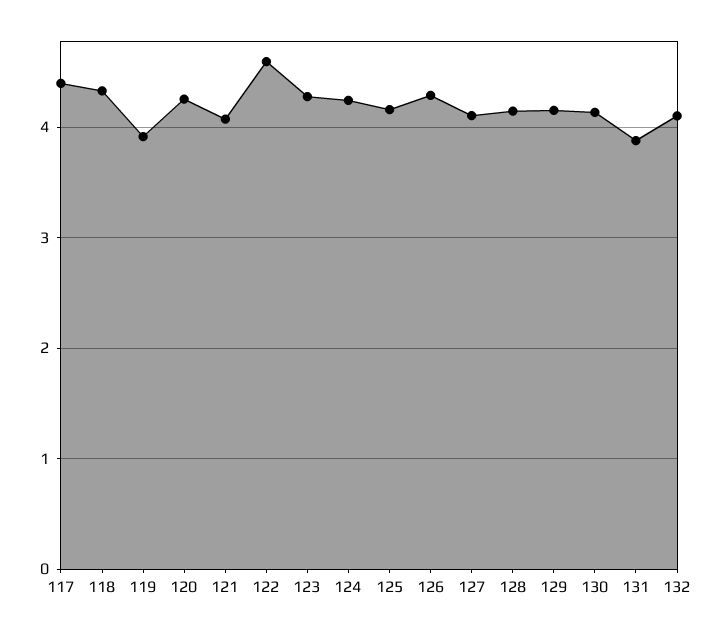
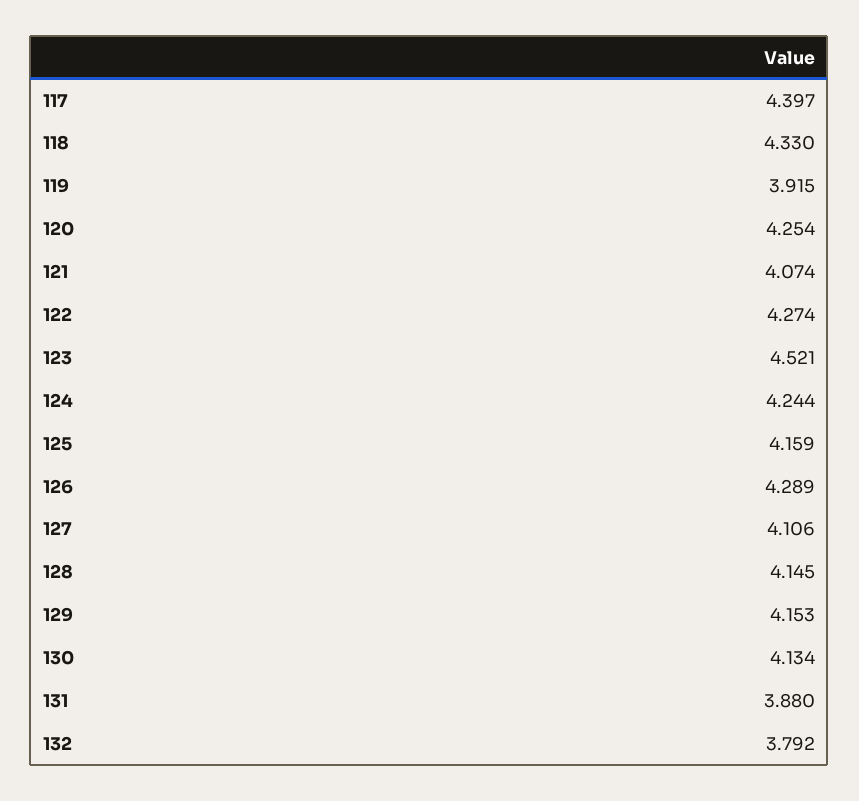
  {
    "117": 4.397,
    "118": 4.33,
    "119": 3.915,
    "120": 4.254,
    "121": 4.074,
-   "122": 4.6,
+   "122": 4.274,
-   "123": 4.3,
+   "123": 4.521,
    "124": 4.244,
    "125": 4.159,
    "126": 4.289,
    "127": 4.106,
    "128": 4.145,
    "129": 4.153,
    "130": 4.134,
    "131": 3.88,
-   "132": 4.1
+   "132": 3.792
  }

